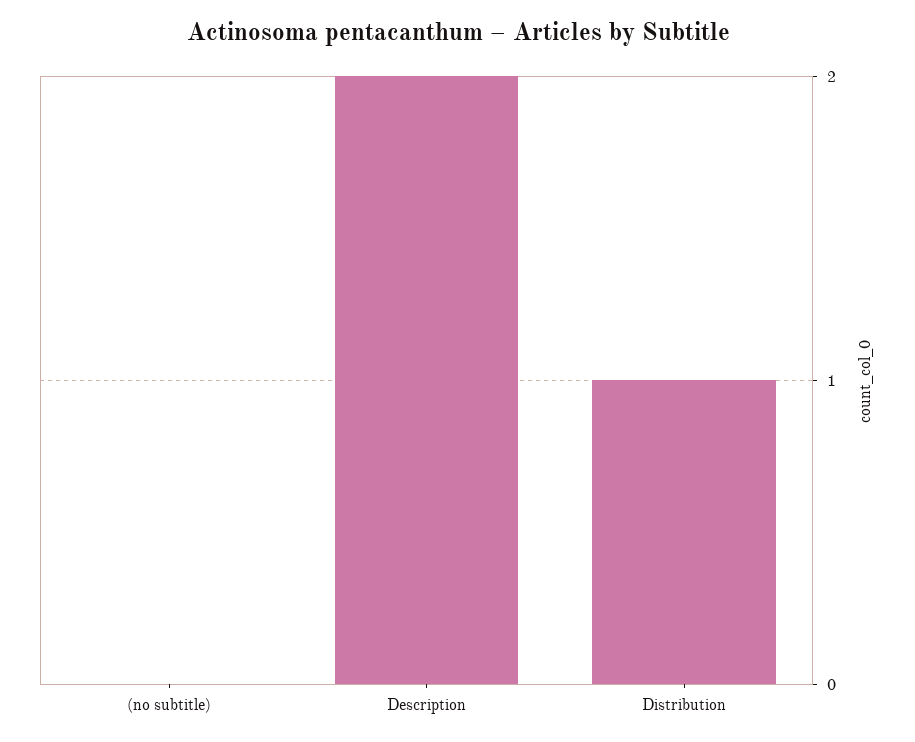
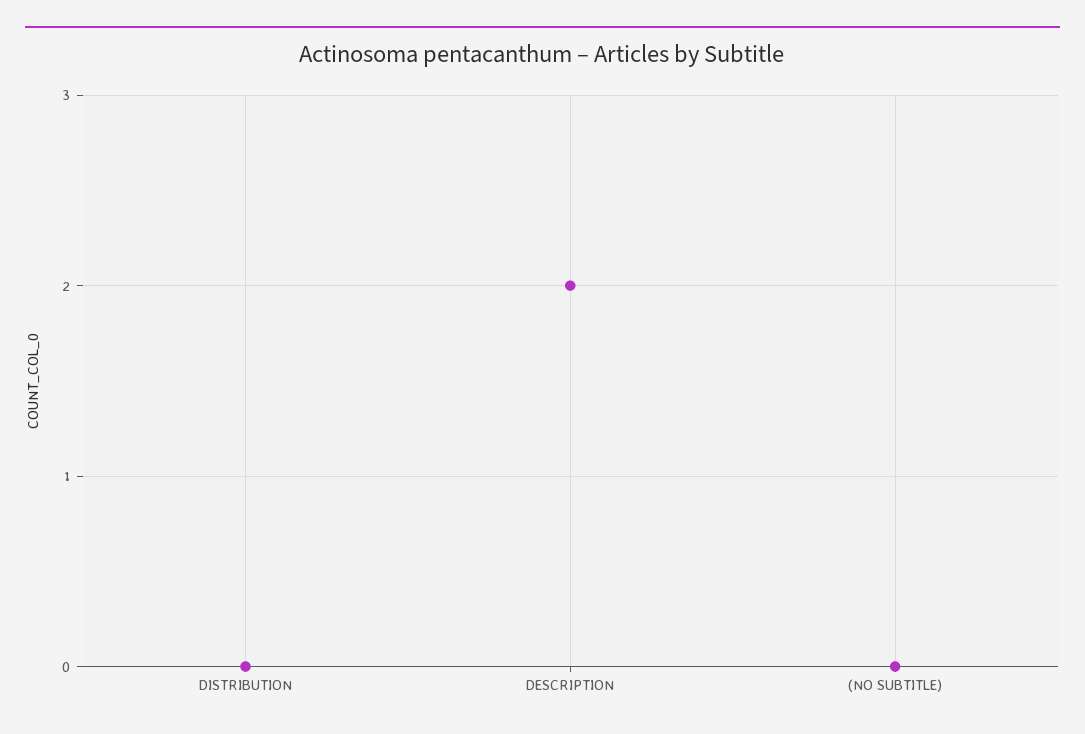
  {
    "(no subtitle)": 0,
    "Description": 2,
-   "Distribution": 1
+   "Distribution": 0
  }

